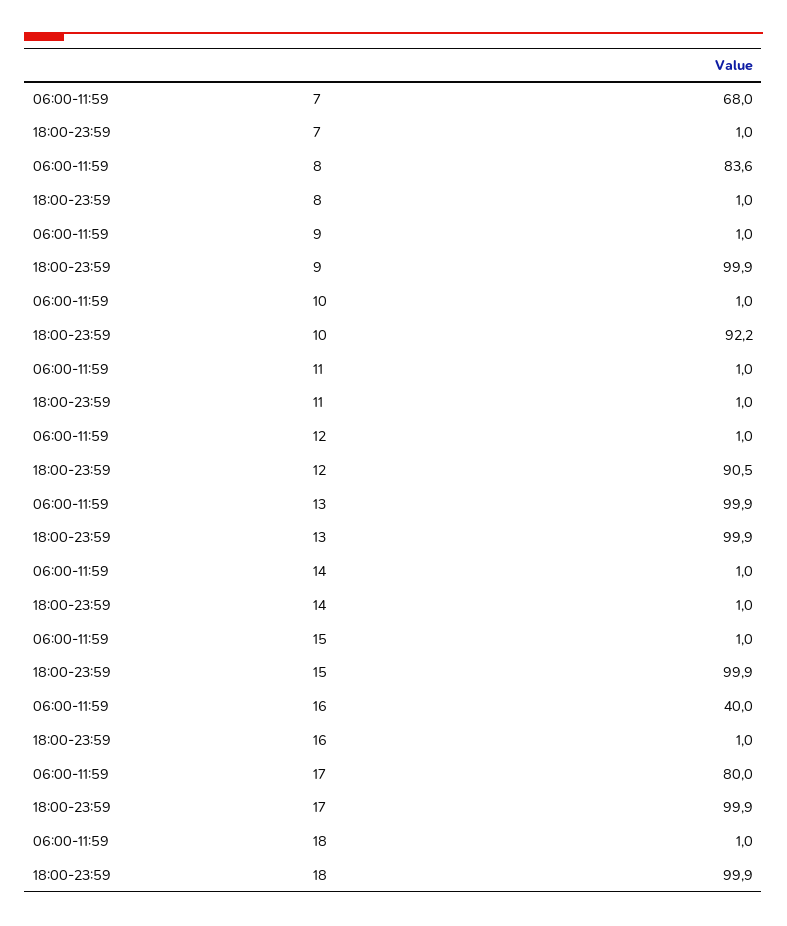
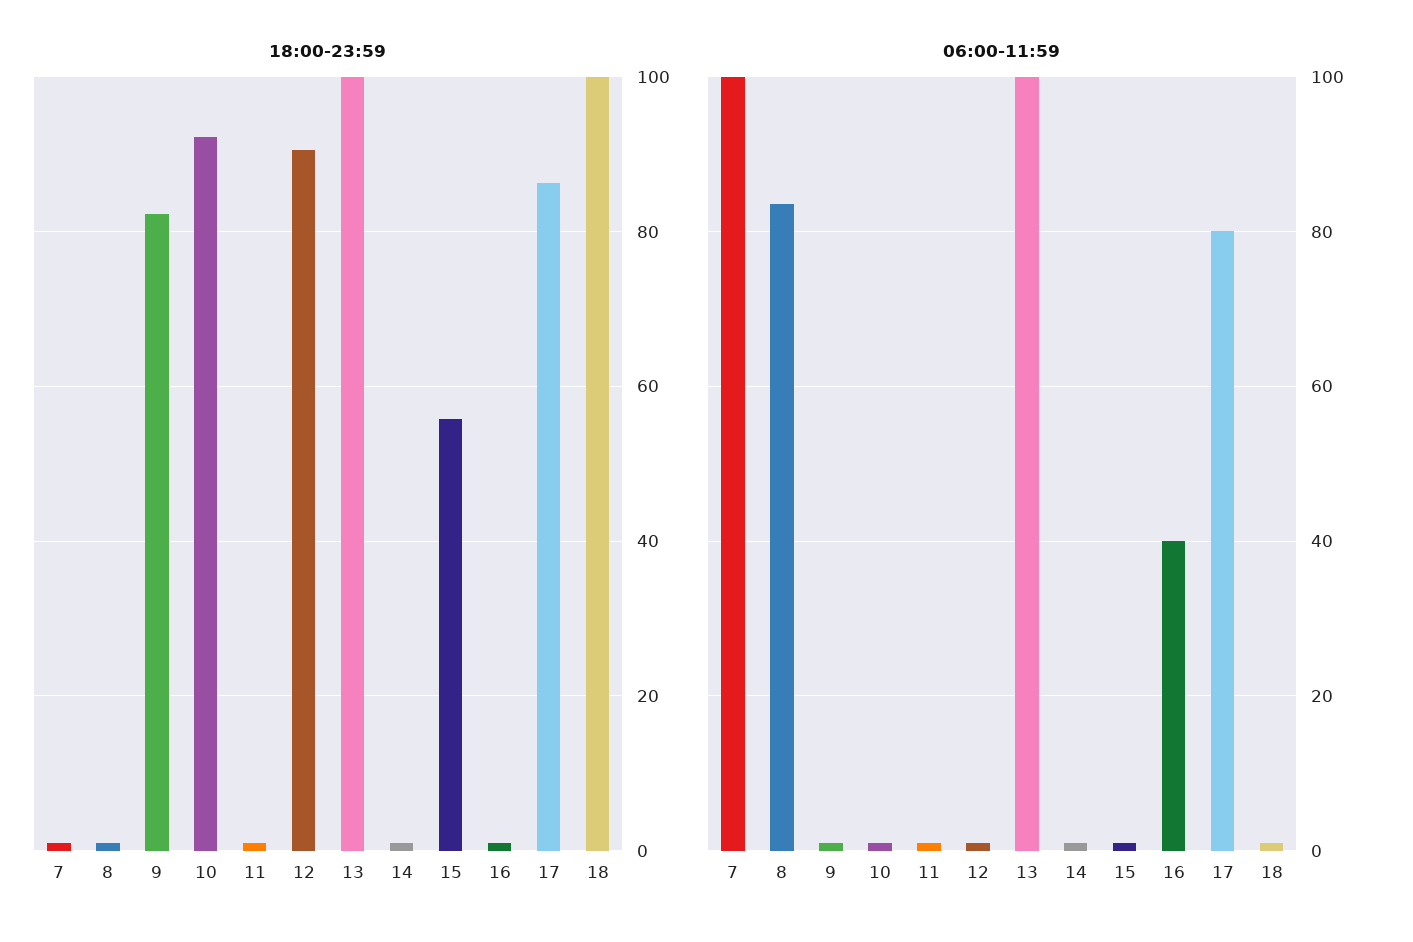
  {
    "06:00-11:59": {
-     "7": 68,
+     "7": 100,
      "8": 83.6,
      "9": 1,
      "10": 1,
      "11": 1,
      "12": 1,
      "13": 99.9,
      "14": 1,
      "15": 1,
      "16": 40,
      "17": 80,
      "18": 1
    },
    "18:00-23:59": {
      "7": 1,
      "8": 1,
-     "9": 99.9,
+     "9": 82,
      "10": 92.2,
      "11": 1,
      "12": 90.5,
      "13": 99.9,
      "14": 1,
-     "15": 99.9,
+     "15": 56,
      "16": 1,
-     "17": 99.9,
+     "17": 86,
      "18": 99.9
    }
  }

